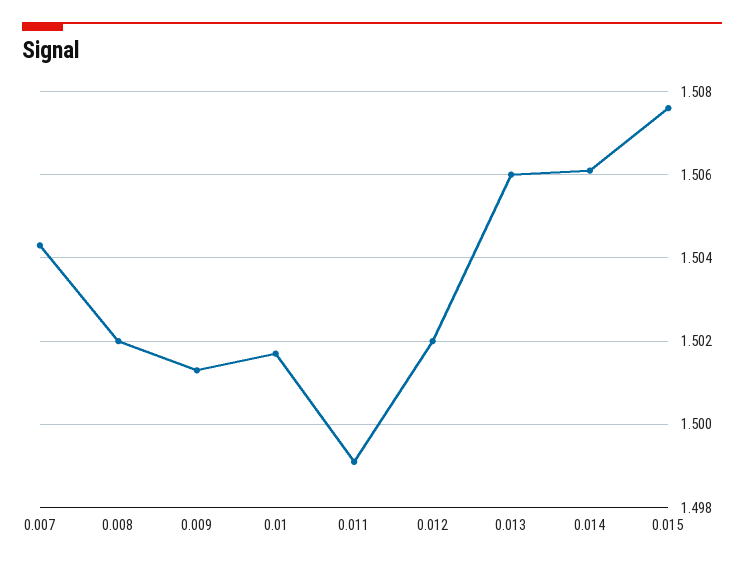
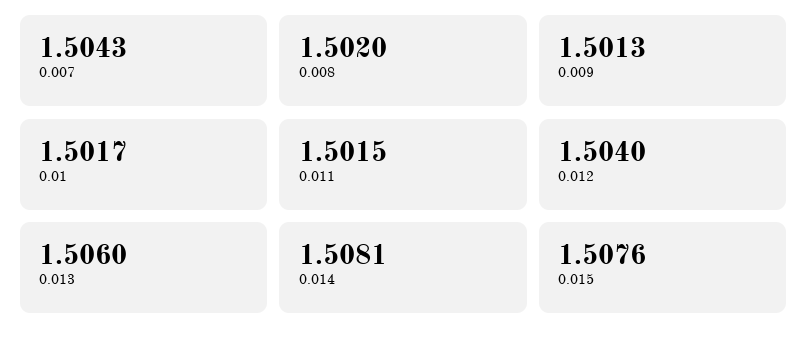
  {
    "0.007": 1.5043,
    "0.008": 1.502,
    "0.009": 1.5013,
    "0.01": 1.5017,
-   "0.011": 1.499,
+   "0.011": 1.5015,
-   "0.012": 1.502,
+   "0.012": 1.504,
    "0.013": 1.506,
-   "0.014": 1.506,
+   "0.014": 1.5081,
    "0.015": 1.5076
  }

